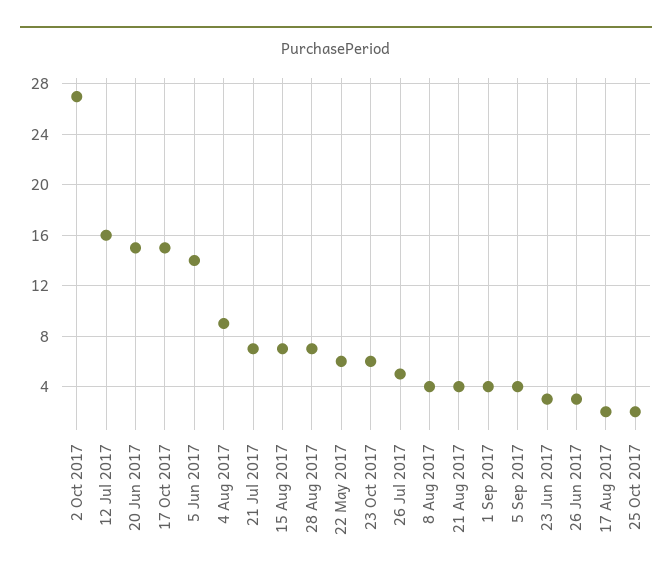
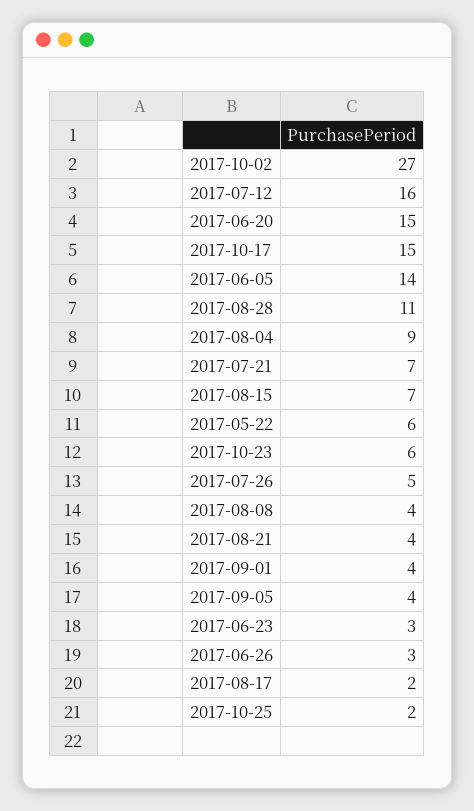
  {
    "2 Oct 2017": 27,
    "12 Jul 2017": 16,
    "20 Jun 2017": 15,
    "17 Oct 2017": 15,
    "5 Jun 2017": 14,
    "4 Aug 2017": 9,
    "21 Jul 2017": 7,
    "15 Aug 2017": 7,
-   "28 Aug 2017": 7,
+   "28 Aug 2017": 11,
    "22 May 2017": 6,
    "23 Oct 2017": 6,
    "26 Jul 2017": 5,
    "8 Aug 2017": 4,
    "21 Aug 2017": 4,
    "1 Sep 2017": 4,
    "5 Sep 2017": 4,
    "23 Jun 2017": 3,
    "26 Jun 2017": 3,
    "17 Aug 2017": 2,
    "25 Oct 2017": 2
  }

